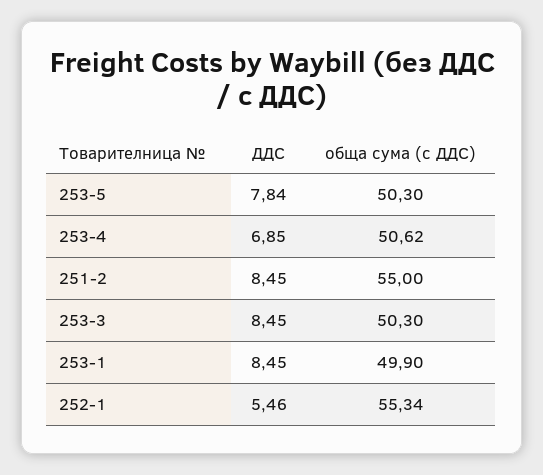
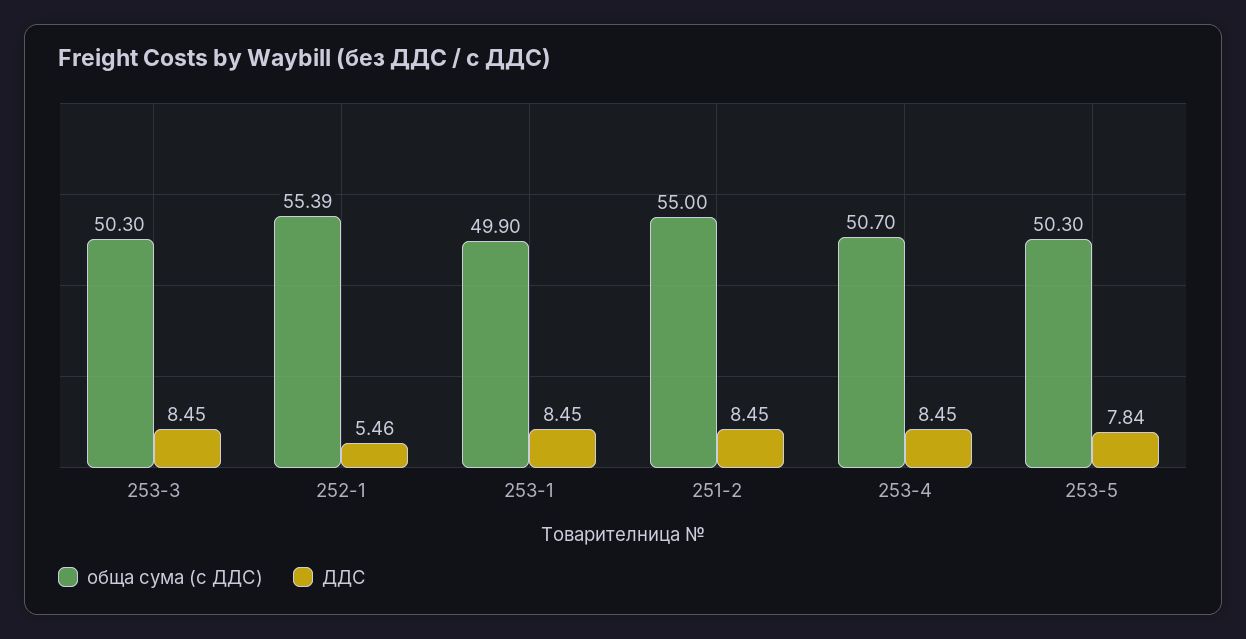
  {
    "ДДС": {
      "253-5": 7.84,
-     "253-4": 6.85,
+     "253-4": 8.45,
      "251-2": 8.45,
      "253-3": 8.45,
      "253-1": 8.45,
      "252-1": 5.46
    },
    "обща сума (с ДДС)": {
      "253-5": 50.3,
-     "253-4": 50.62,
+     "253-4": 50.7,
      "251-2": 55,
      "253-3": 50.3,
      "253-1": 49.9,
-     "252-1": 55.34
+     "252-1": 55.39
    }
  }

